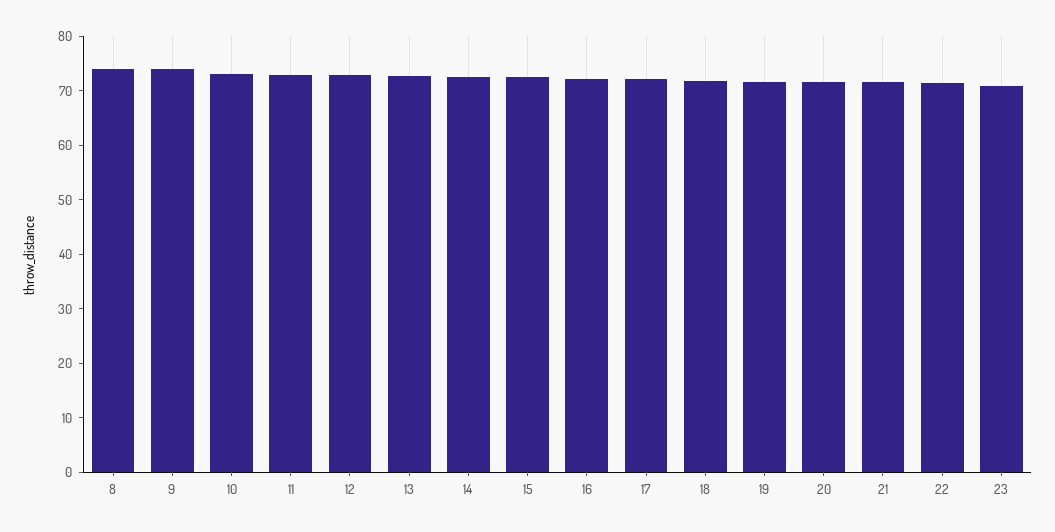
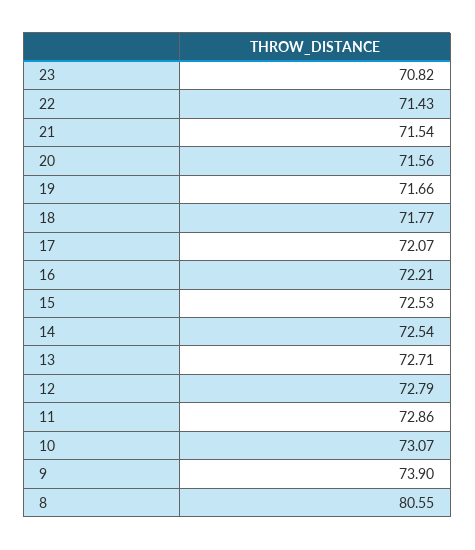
  {
-   "8": 74,
+   "8": 80.55,
    "9": 73.9,
    "10": 73.07,
    "11": 72.86,
    "12": 72.79,
    "13": 72.71,
    "14": 72.54,
    "15": 72.53,
    "16": 72.21,
    "17": 72.07,
    "18": 71.77,
    "19": 71.66,
    "20": 71.56,
    "21": 71.54,
    "22": 71.43,
    "23": 70.82
  }

